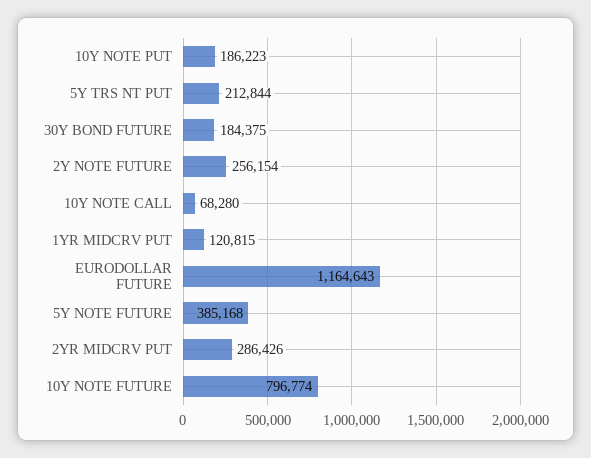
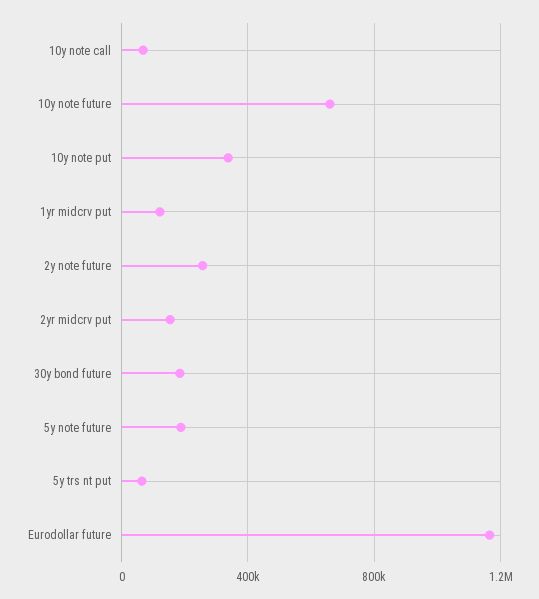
  {
-   "10Y NOTE PUT": 186223,
+   "10Y NOTE PUT": 350000,
-   "5Y TRS NT PUT": 212844,
+   "5Y TRS NT PUT": 50000,
    "30Y BOND FUTURE": 184375,
    "2Y NOTE FUTURE": 256154,
    "10Y NOTE CALL": 68280,
    "1YR MIDCRV PUT": 120815,
    "EURODOLLAR FUTURE": 1164643,
-   "5Y NOTE FUTURE": 385168,
+   "5Y NOTE FUTURE": 200000,
-   "2YR MIDCRV PUT": 286426,
+   "2YR MIDCRV PUT": 150000,
-   "10Y NOTE FUTURE": 796774
+   "10Y NOTE FUTURE": 650000
  }

